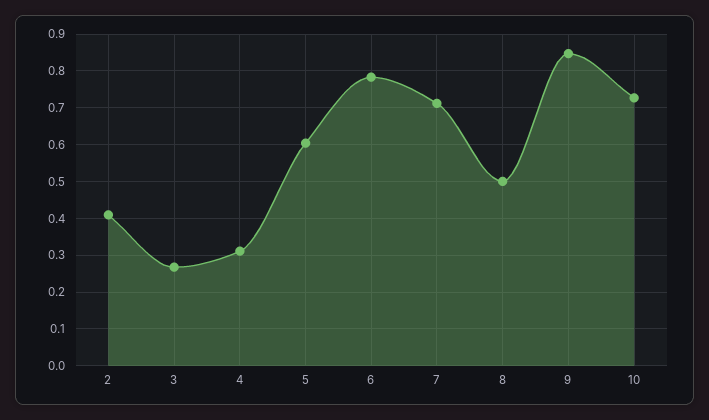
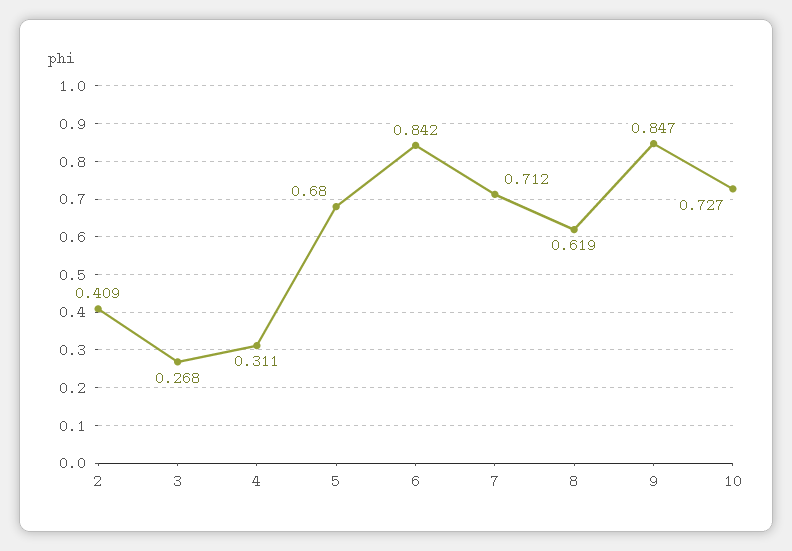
  {
    "2": 0.409,
    "3": 0.268,
    "4": 0.311,
-   "5": 0.6,
+   "5": 0.68,
-   "6": 0.78,
+   "6": 0.842,
    "7": 0.712,
-   "8": 0.5,
+   "8": 0.619,
    "9": 0.847,
    "10": 0.727
  }

